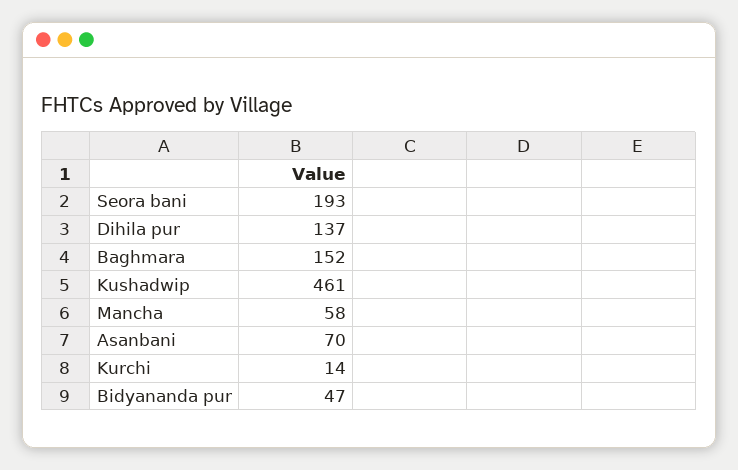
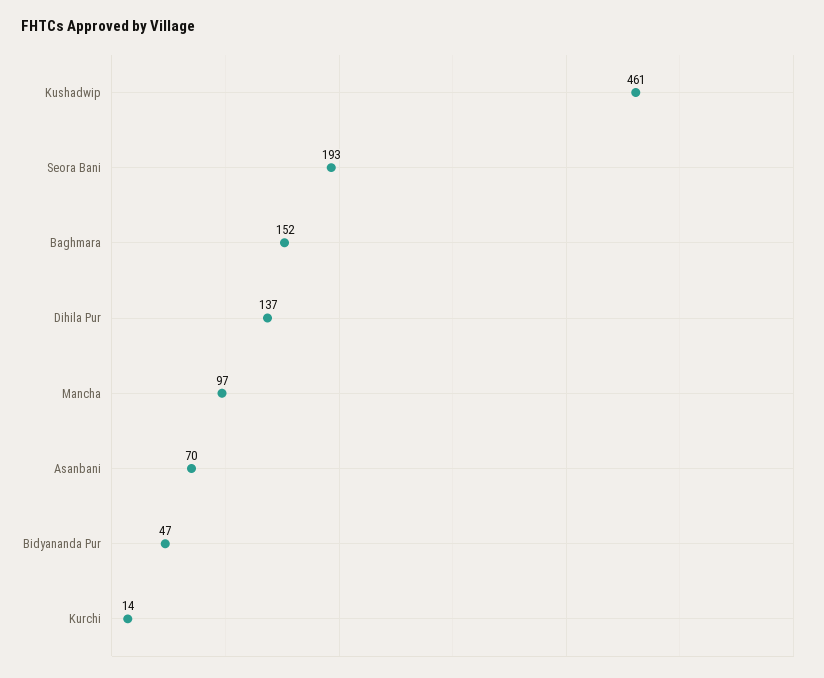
  {
    "Seora bani": 193,
    "Dihila pur": 137,
    "Baghmara": 152,
    "Kushadwip": 461,
-   "Mancha": 58,
+   "Mancha": 97,
    "Asanbani": 70,
    "Kurchi": 14,
    "Bidyananda pur": 47
  }

